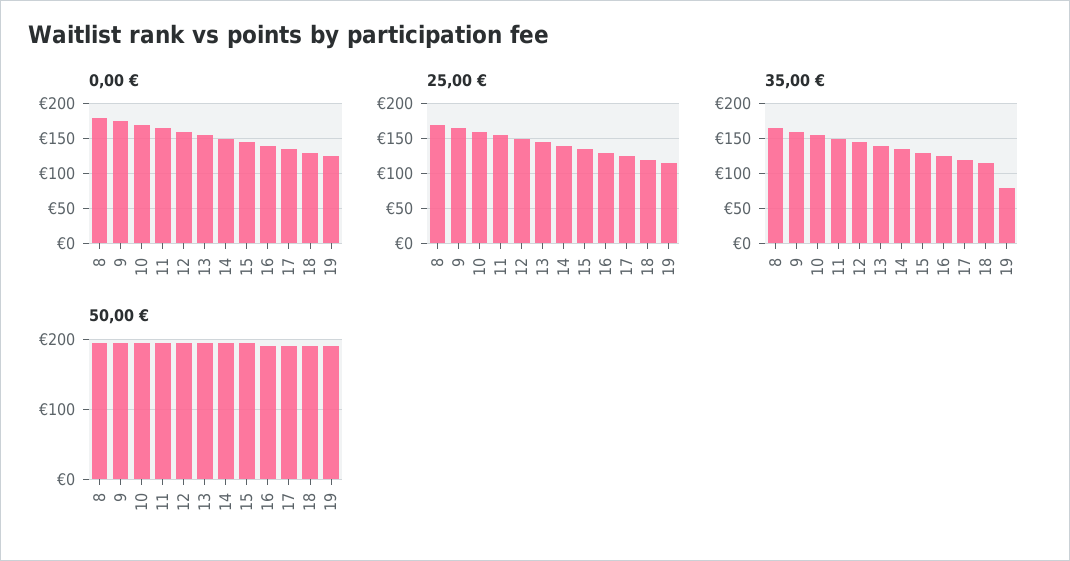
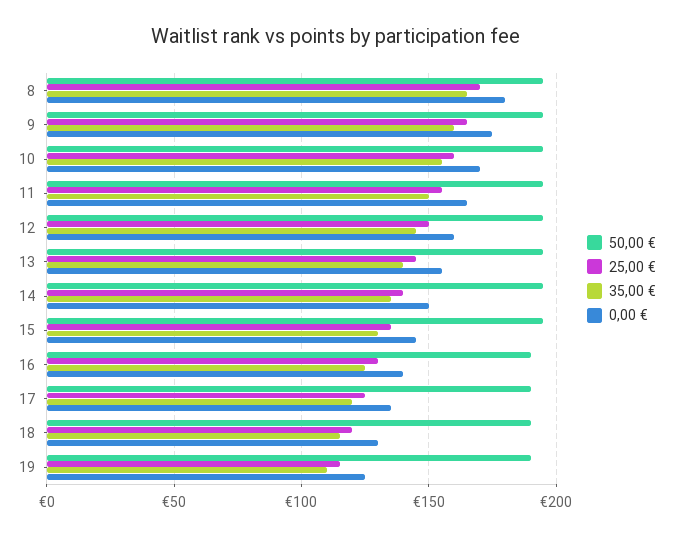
  {
    "0,00 €": {
      "8": 180,
      "9": 175,
      "10": 170,
      "11": 165,
      "12": 160,
      "13": 155,
      "14": 150,
      "15": 145,
      "16": 140,
      "17": 135,
      "18": 130,
      "19": 125
    },
    "25,00 €": {
      "8": 170,
      "9": 165,
      "10": 160,
      "11": 155,
      "12": 150,
      "13": 145,
      "14": 140,
      "15": 135,
      "16": 130,
      "17": 125,
      "18": 120,
      "19": 115
    },
    "35,00 €": {
      "8": 165,
      "9": 160,
      "10": 155,
      "11": 150,
      "12": 145,
      "13": 140,
      "14": 135,
      "15": 130,
      "16": 125,
      "17": 120,
      "18": 115,
-     "19": 80
+     "19": 110
    },
    "50,00 €": {
      "8": 195,
      "9": 195,
      "10": 195,
      "11": 195,
      "12": 195,
      "13": 195,
      "14": 195,
      "15": 195,
      "16": 190,
      "17": 190,
      "18": 190,
      "19": 190
    }
  }

